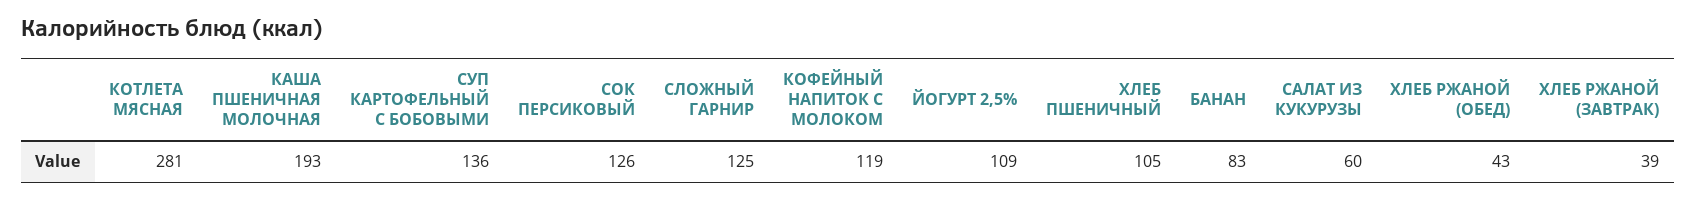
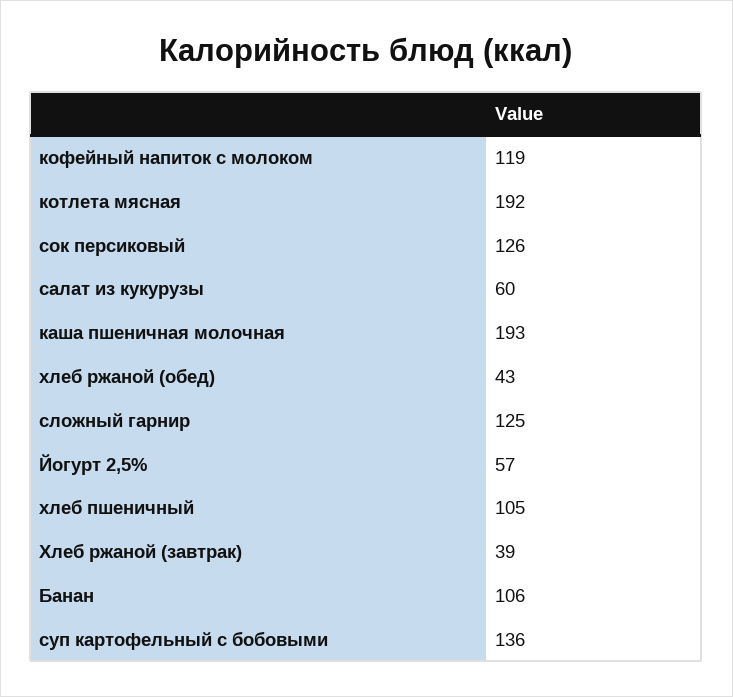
  {
-   "КОТЛЕТА МЯСНАЯ": 281,
+   "КОТЛЕТА МЯСНАЯ": 192,
    "КАША ПШЕНИЧНАЯ МОЛОЧНАЯ": 193,
    "СУП КАРТОФЕЛЬНЫЙ С БОБОВЫМИ": 136,
    "СОК ПЕРСИКОВЫЙ": 126,
    "СЛОЖНЫЙ ГАРНИР": 125,
    "КОФЕЙНЫЙ НАПИТОК С МОЛОКОМ": 119,
-   "ЙОГУРТ 2,5%": 109,
+   "ЙОГУРТ 2,5%": 57,
    "ХЛЕБ ПШЕНИЧНЫЙ": 105,
-   "БАНАН": 83,
+   "БАНАН": 106,
    "САЛАТ ИЗ КУКУРУЗЫ": 60,
    "ХЛЕБ РЖАНОЙ (ОБЕД)": 43,
    "ХЛЕБ РЖАНОЙ (ЗАВТРАК)": 39
  }

